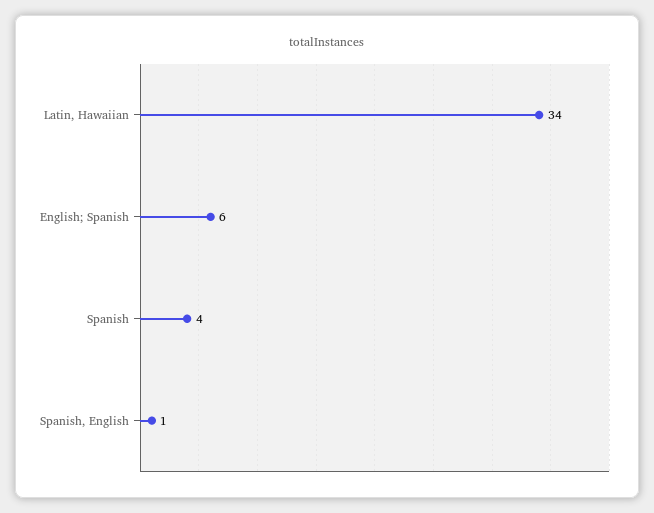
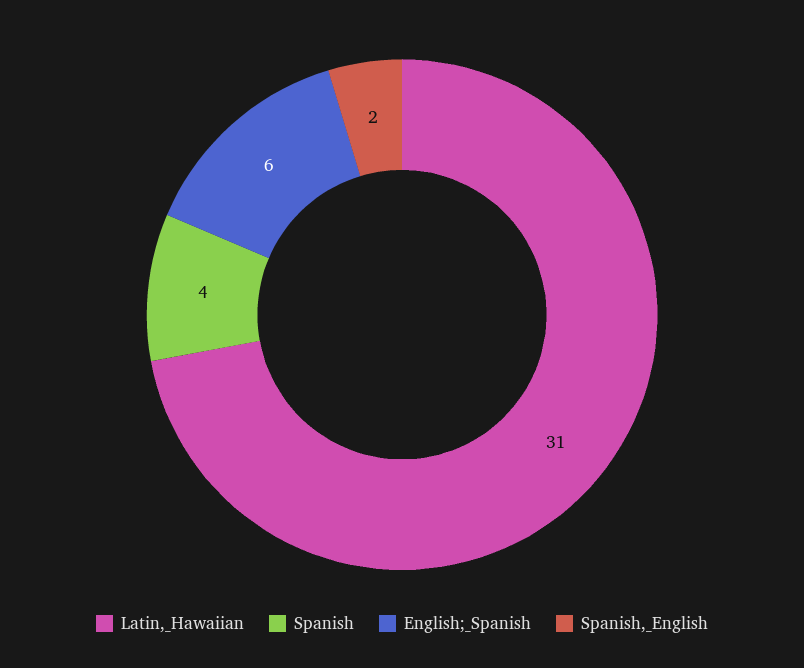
  {
-   "Latin, Hawaiian": 34,
+   "Latin, Hawaiian": 31,
    "English; Spanish": 6,
    "Spanish": 4,
-   "Spanish, English": 1
+   "Spanish, English": 2
  }

